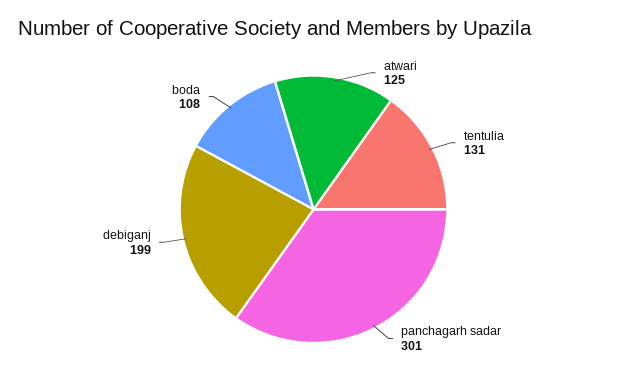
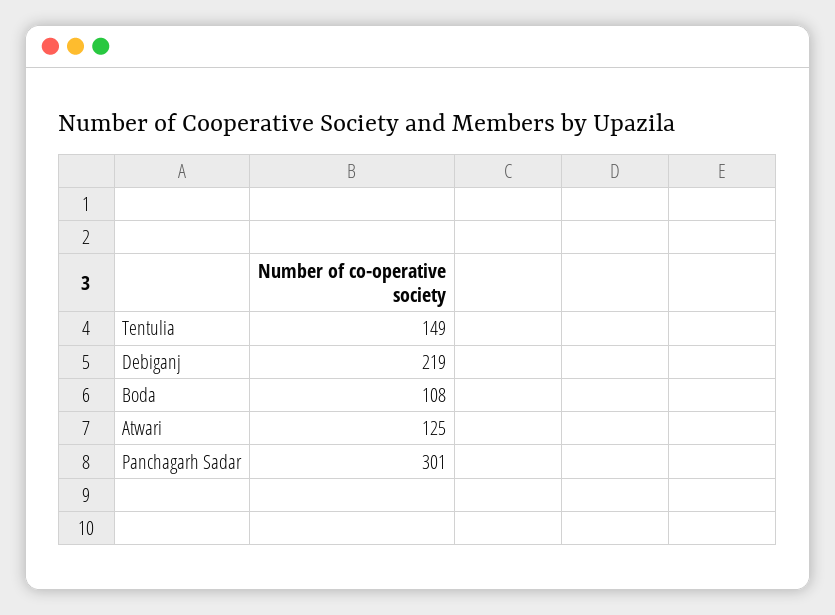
  {
    "atwari": 125,
-   "tentulia": 131,
+   "tentulia": 149,
    "panchagarh sadar": 301,
-   "debiganj": 199,
+   "debiganj": 219,
    "boda": 108
  }

